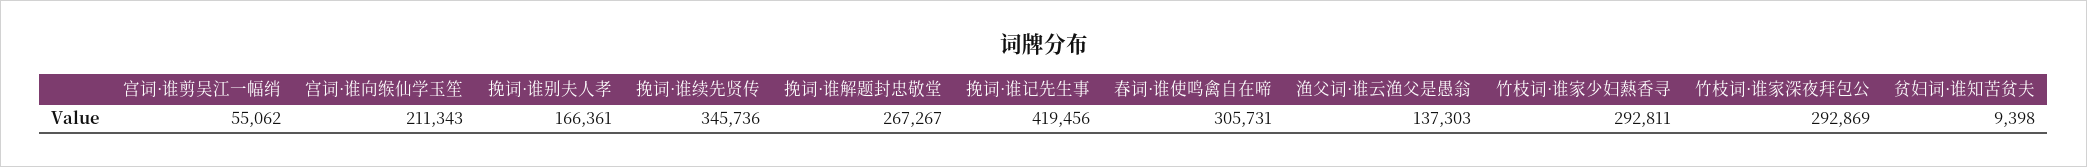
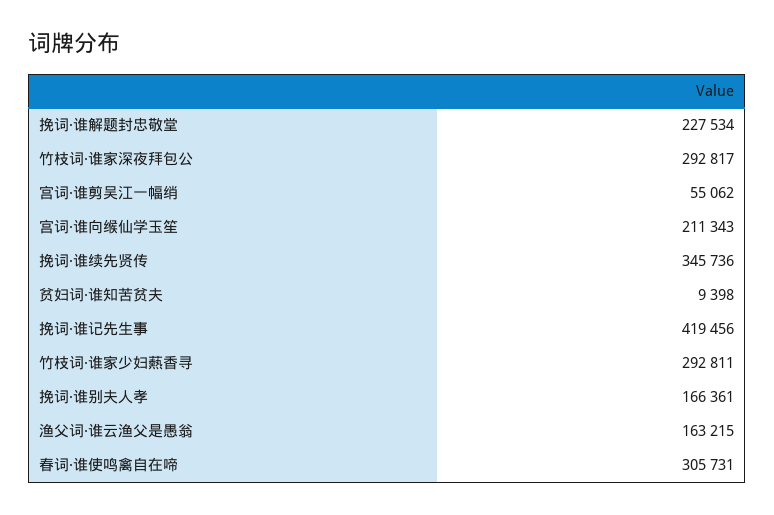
  {
    "宫词·谁剪吴江一幅绡": 55062,
    "宫词·谁向缑仙学玉笙": 211343,
    "挽词·谁别夫人孝": 166361,
    "挽词·谁续先贤传": 345736,
-   "挽词·谁解题封忠敬堂": 267267,
+   "挽词·谁解题封忠敬堂": 227534,
    "挽词·谁记先生事": 419456,
    "春词·谁使鸣禽自在啼": 305731,
-   "渔父词·谁云渔父是愚翁": 137303,
+   "渔父词·谁云渔父是愚翁": 163215,
    "竹枝词·谁家少妇爇香寻": 292811,
-   "竹枝词·谁家深夜拜包公": 292869,
+   "竹枝词·谁家深夜拜包公": 292817,
    "贫妇词·谁知苦贫夫": 9398
  }

